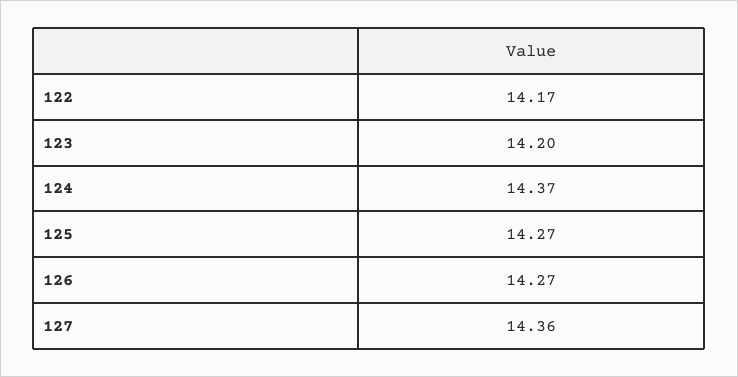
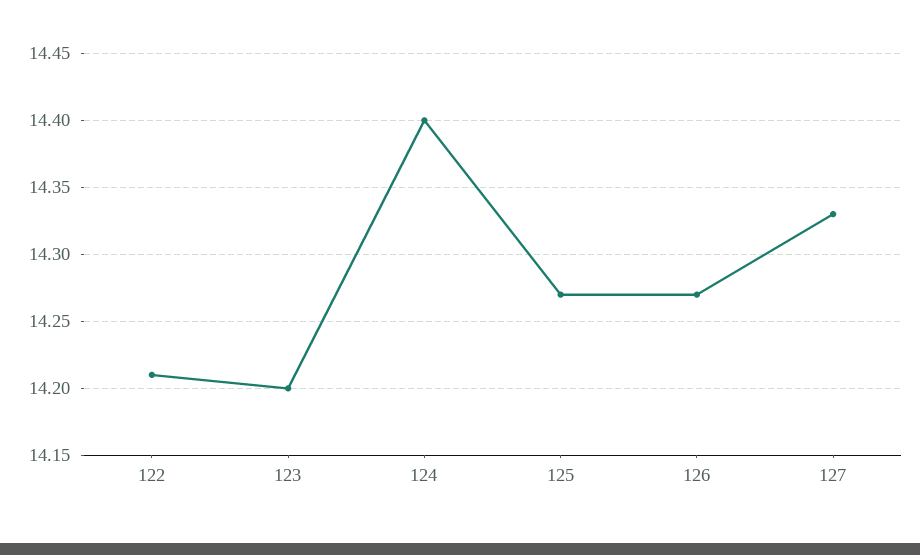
  {
-   "122": 14.17,
+   "122": 14.21,
    "123": 14.2,
-   "124": 14.37,
+   "124": 14.4,
    "125": 14.27,
    "126": 14.27,
-   "127": 14.36
+   "127": 14.33
  }

